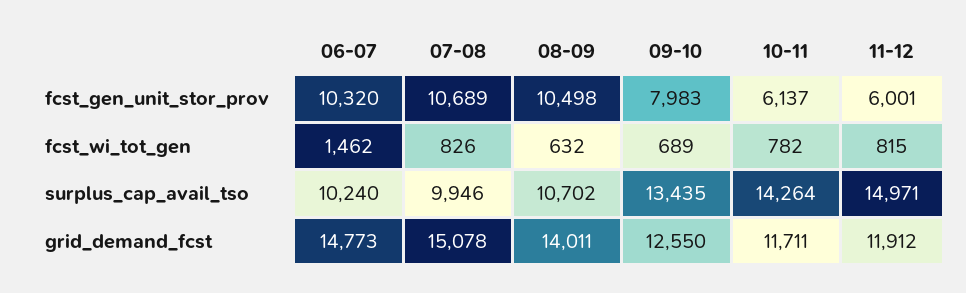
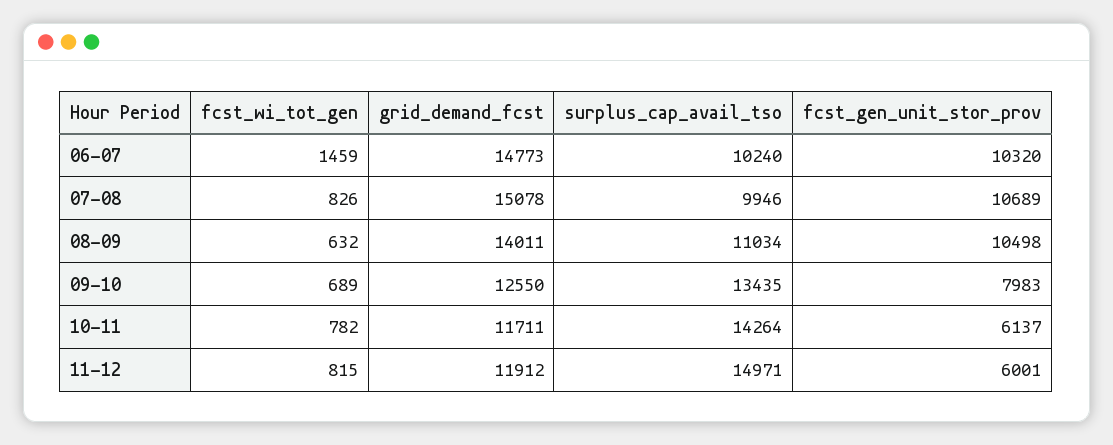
  {
    "06-07": {
      "fcst_gen_unit_stor_prov": 10320,
-     "fcst_wi_tot_gen": 1462,
+     "fcst_wi_tot_gen": 1459,
      "surplus_cap_avail_tso": 10240,
      "grid_demand_fcst": 14773
    },
    "07-08": {
      "fcst_gen_unit_stor_prov": 10689,
      "fcst_wi_tot_gen": 826,
      "surplus_cap_avail_tso": 9946,
      "grid_demand_fcst": 15078
    },
    "08-09": {
      "fcst_gen_unit_stor_prov": 10498,
      "fcst_wi_tot_gen": 632,
-     "surplus_cap_avail_tso": 10702,
+     "surplus_cap_avail_tso": 11034,
      "grid_demand_fcst": 14011
    },
    "09-10": {
      "fcst_gen_unit_stor_prov": 7983,
      "fcst_wi_tot_gen": 689,
      "surplus_cap_avail_tso": 13435,
      "grid_demand_fcst": 12550
    },
    "10-11": {
      "fcst_gen_unit_stor_prov": 6137,
      "fcst_wi_tot_gen": 782,
      "surplus_cap_avail_tso": 14264,
      "grid_demand_fcst": 11711
    },
    "11-12": {
      "fcst_gen_unit_stor_prov": 6001,
      "fcst_wi_tot_gen": 815,
      "surplus_cap_avail_tso": 14971,
      "grid_demand_fcst": 11912
    }
  }

